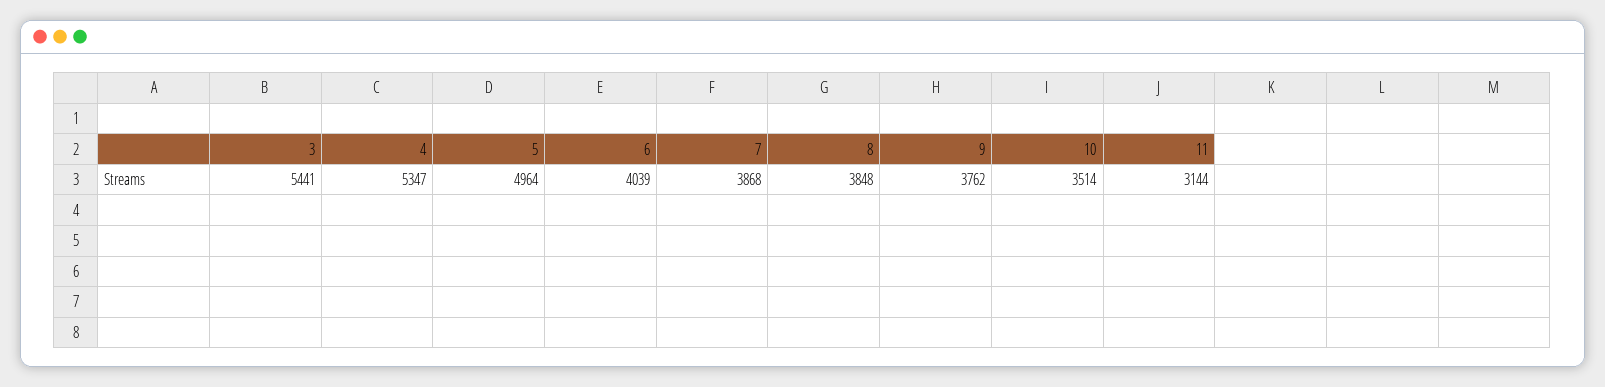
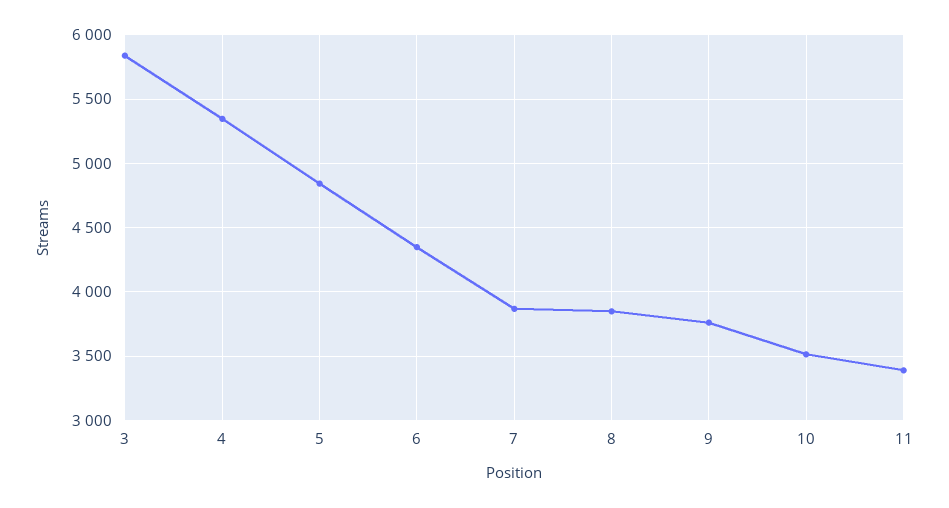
  {
-   "3": 5441,
+   "3": 5850,
    "4": 5347,
-   "5": 4964,
+   "5": 4850,
-   "6": 4039,
+   "6": 4350,
    "7": 3868,
    "8": 3848,
    "9": 3762,
    "10": 3514,
-   "11": 3144
+   "11": 3400
  }

